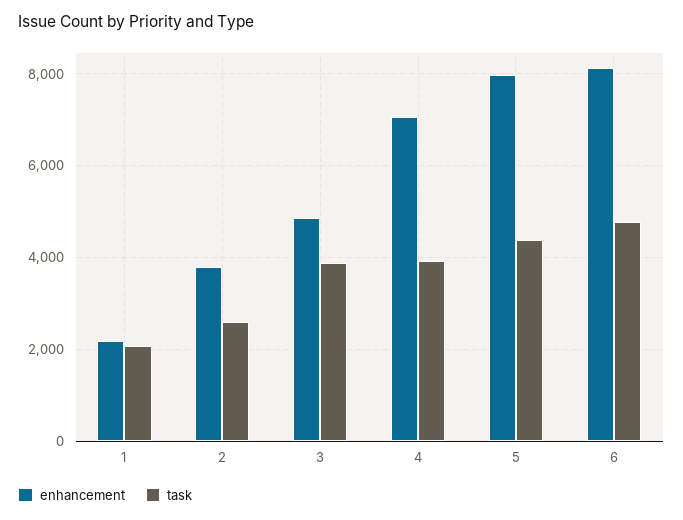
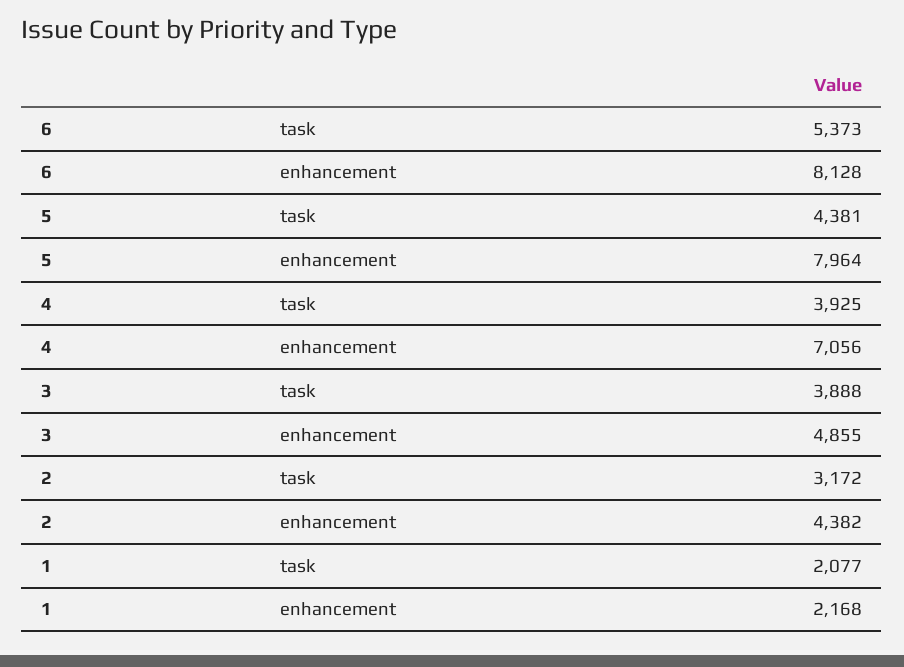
  {
    "enhancement": {
      "1": 2168,
-     "2": 3800,
+     "2": 4382,
      "3": 4855,
      "4": 7056,
      "5": 7964,
      "6": 8128
    },
    "task": {
      "1": 2077,
-     "2": 2600,
+     "2": 3172,
      "3": 3888,
      "4": 3925,
      "5": 4381,
-     "6": 4800
+     "6": 5373
    }
  }

